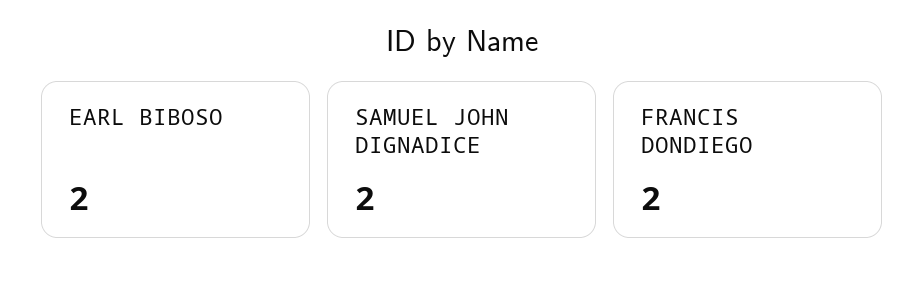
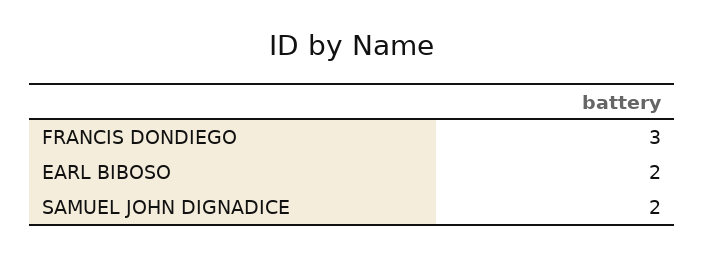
  {
    "EARL BIBOSO": 2,
    "SAMUEL JOHN DIGNADICE": 2,
-   "FRANCIS DONDIEGO": 2
+   "FRANCIS DONDIEGO": 3
  }

